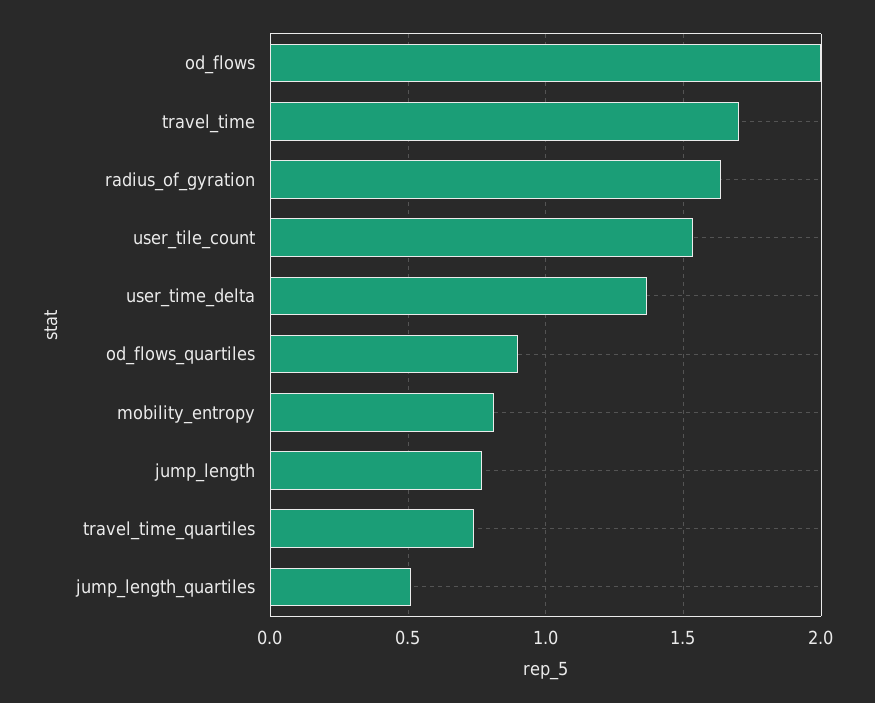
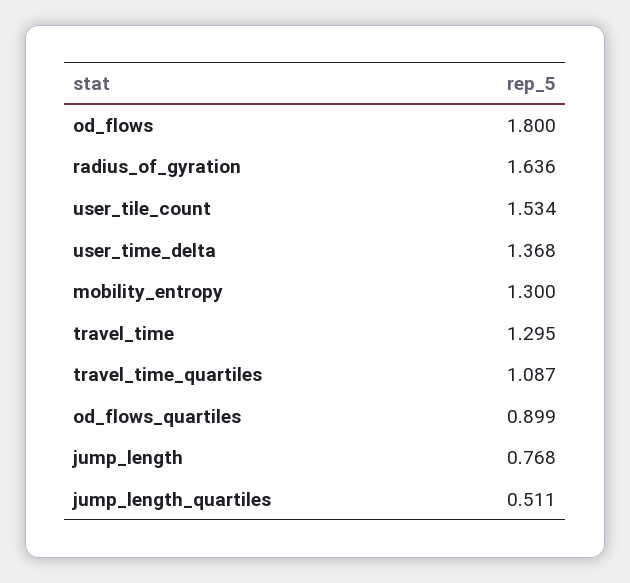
  {
-   "od_flows": 2,
+   "od_flows": 1.8,
-   "travel_time": 1.7,
+   "travel_time": 1.295,
    "radius_of_gyration": 1.636,
    "user_tile_count": 1.534,
    "user_time_delta": 1.368,
    "od_flows_quartiles": 0.899,
-   "mobility_entropy": 0.8,
+   "mobility_entropy": 1.3,
    "jump_length": 0.768,
-   "travel_time_quartiles": 0.75,
+   "travel_time_quartiles": 1.087,
    "jump_length_quartiles": 0.511
  }

